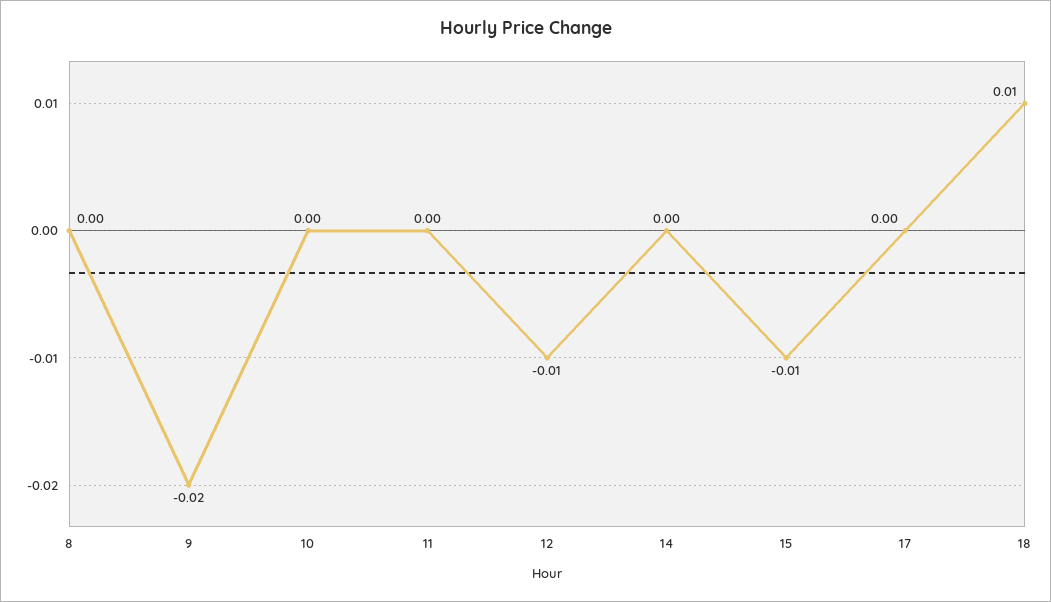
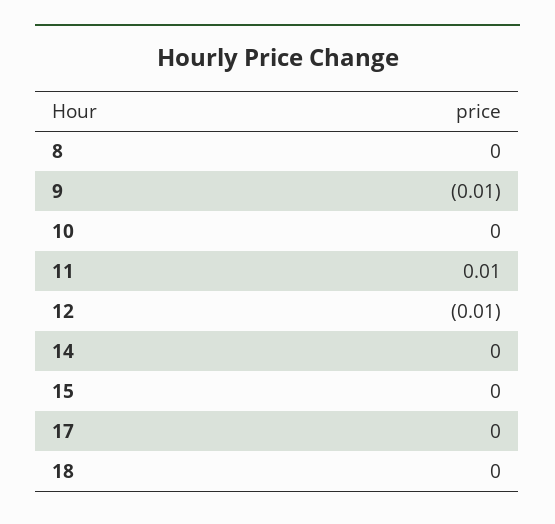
  {
    "8": 0,
-   "9": -0.02,
+   "9": -0.01,
    "10": 0,
-   "11": 0,
+   "11": 0.01,
    "12": -0.01,
    "14": 0,
-   "15": -0.01,
+   "15": 0,
    "17": 0,
-   "18": 0.01
+   "18": 0
  }

